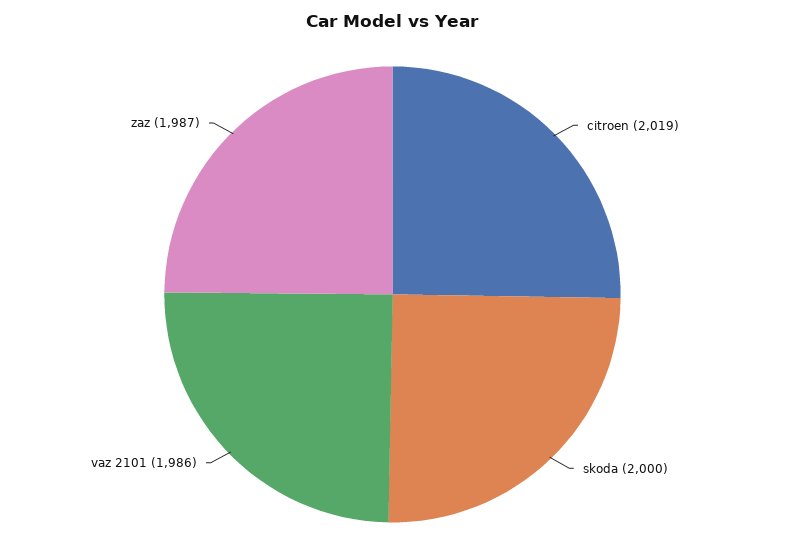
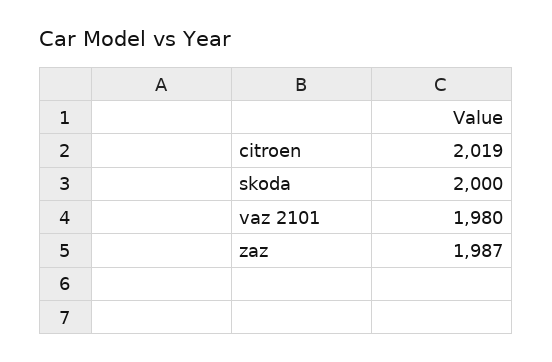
  {
    "citroen": 2019,
    "skoda": 2000,
-   "vaz 2101": 1986,
+   "vaz 2101": 1980,
    "zaz": 1987
  }

